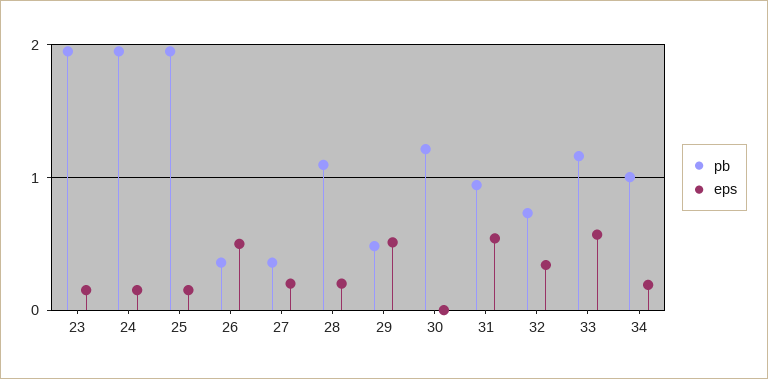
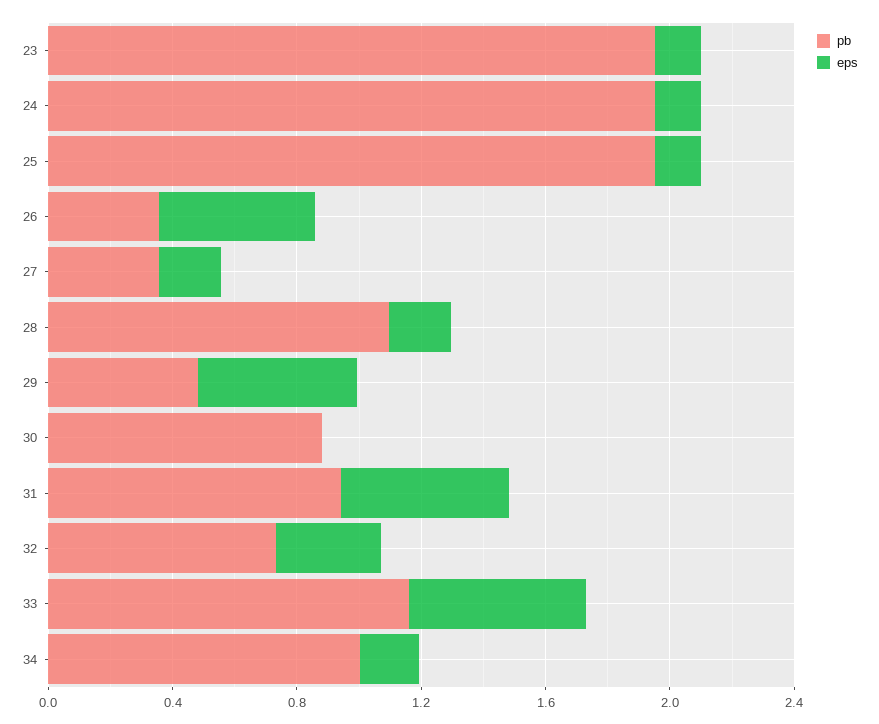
  {
    "pb": {
      "23": 2,
      "24": 2,
      "25": 2,
      "26": 0.4,
      "27": 0.4,
      "28": 1.1,
      "29": 0.5,
-     "30": 1.2,
+     "30": 0.9,
      "31": 0.9,
      "32": 0.7,
      "33": 1.2,
      "34": 1
    },
    "eps": {
      "23": 0.2,
      "24": 0.2,
      "25": 0.2,
      "26": 0.5,
      "27": 0.2,
      "28": 0.2,
      "29": 0.5,
      "30": 0,
      "31": 0.5,
      "32": 0.3,
      "33": 0.6,
      "34": 0.2
    }
  }

